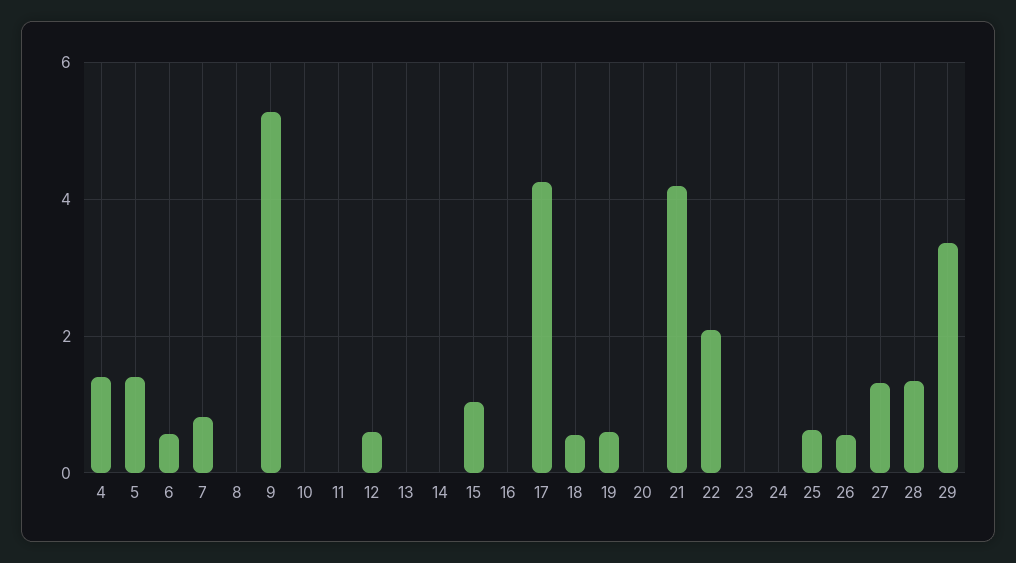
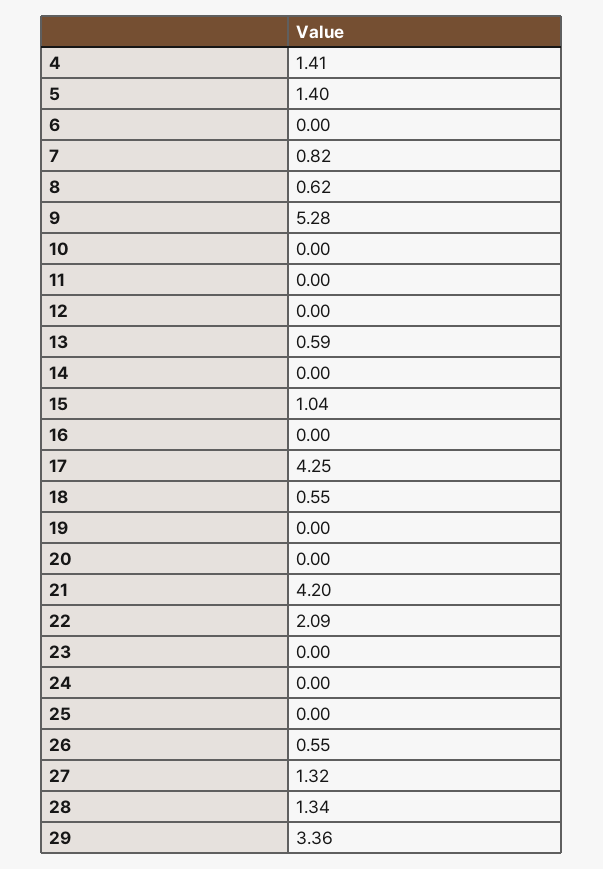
  {
    "4": 1.41,
    "5": 1.4,
-   "6": 0.6,
+   "6": 0,
    "7": 0.82,
-   "8": 0,
+   "8": 0.62,
    "9": 5.28,
    "10": 0,
    "11": 0,
-   "12": 0.6,
+   "12": 0,
-   "13": 0,
+   "13": 0.59,
    "14": 0,
    "15": 1.04,
    "16": 0,
    "17": 4.25,
    "18": 0.55,
-   "19": 0.6,
+   "19": 0,
    "20": 0,
    "21": 4.2,
    "22": 2.09,
    "23": 0,
    "24": 0,
-   "25": 0.6,
+   "25": 0,
    "26": 0.55,
    "27": 1.32,
    "28": 1.34,
    "29": 3.36
  }

